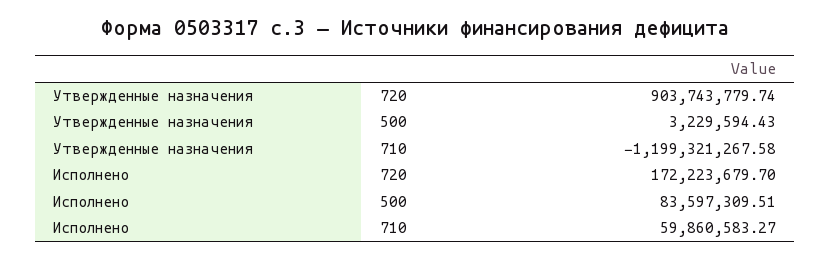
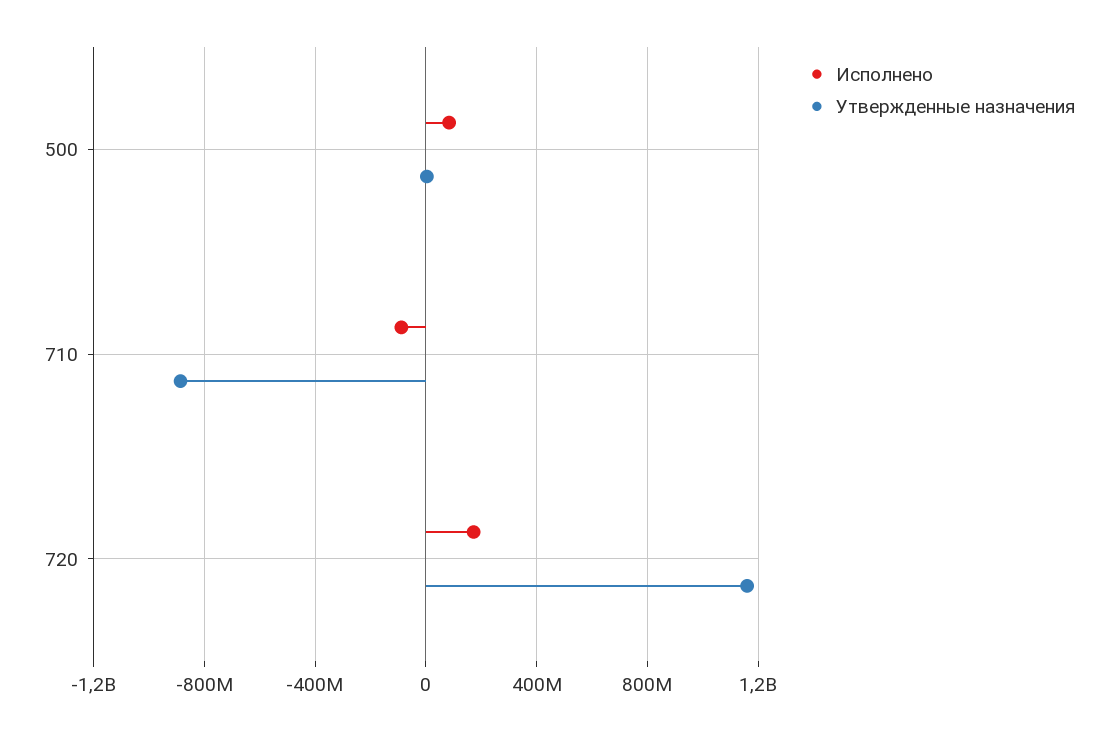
  {
    "Утвержденные назначения": {
-     "720": 903743779.74,
+     "720": 1150000000,
      "500": 3229594.43,
-     "710": -1199321267.58
+     "710": -900000000
    },
    "Исполнено": {
      "720": 172223679.7,
      "500": 83597309.51,
-     "710": 59860583.27
+     "710": -100000000
    }
  }

